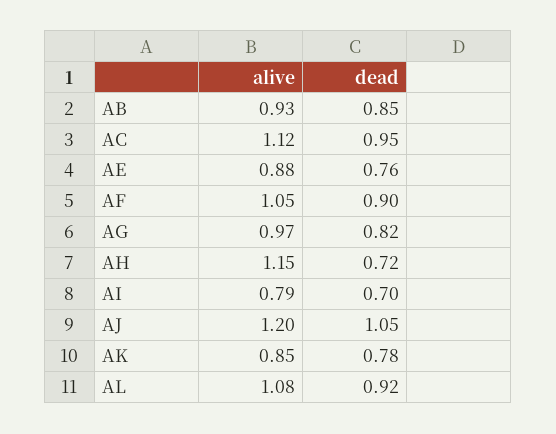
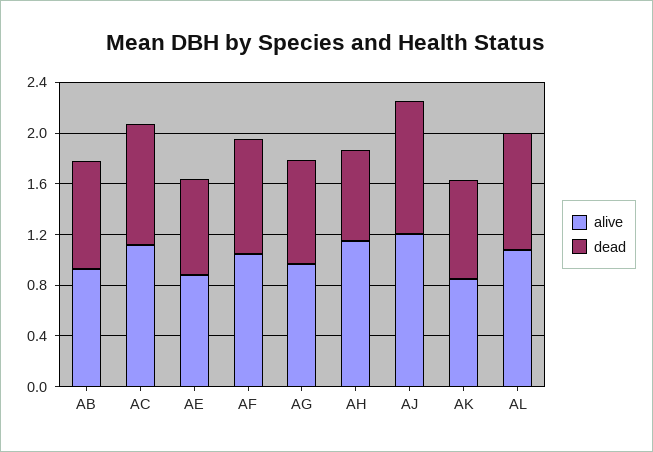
  {
    "alive": {
      "AB": 0.93,
      "AC": 1.12,
      "AE": 0.88,
      "AF": 1.05,
      "AG": 0.97,
      "AH": 1.15,
-     "AI": 0.79,
      "AJ": 1.2,
      "AK": 0.85,
      "AL": 1.08
    },
    "dead": {
      "AB": 0.85,
      "AC": 0.95,
      "AE": 0.76,
      "AF": 0.9,
      "AG": 0.82,
      "AH": 0.72,
-     "AI": 0.7,
      "AJ": 1.05,
      "AK": 0.78,
      "AL": 0.92
    }
  }

